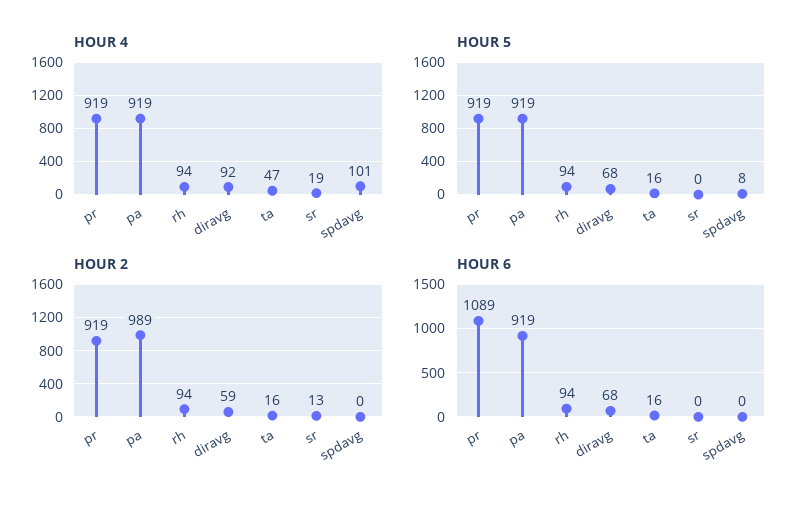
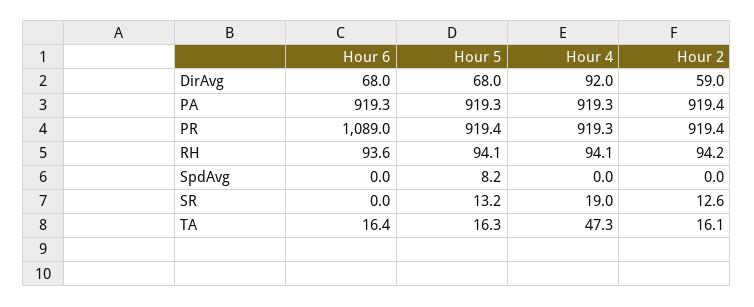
  {
    "HOUR 4": {
      "pr": 919.3,
      "pa": 919.3,
      "rh": 94.1,
      "diravg": 92,
      "ta": 47.3,
      "sr": 19,
-     "spdavg": 101
+     "spdavg": 0
    },
    "HOUR 5": {
      "pr": 919.4,
      "pa": 919.3,
      "rh": 94.1,
      "diravg": 68,
      "ta": 16.3,
-     "sr": 0,
+     "sr": 13.2,
      "spdavg": 8.2
    },
    "HOUR 2": {
      "pr": 919.4,
-     "pa": 989,
+     "pa": 919.4,
      "rh": 94.2,
      "diravg": 59,
      "ta": 16.1,
      "sr": 12.6,
      "spdavg": 0
    },
    "HOUR 6": {
      "pr": 1089,
      "pa": 919.3,
      "rh": 93.6,
      "diravg": 68,
      "ta": 16.4,
      "sr": 0,
      "spdavg": 0
    }
  }

